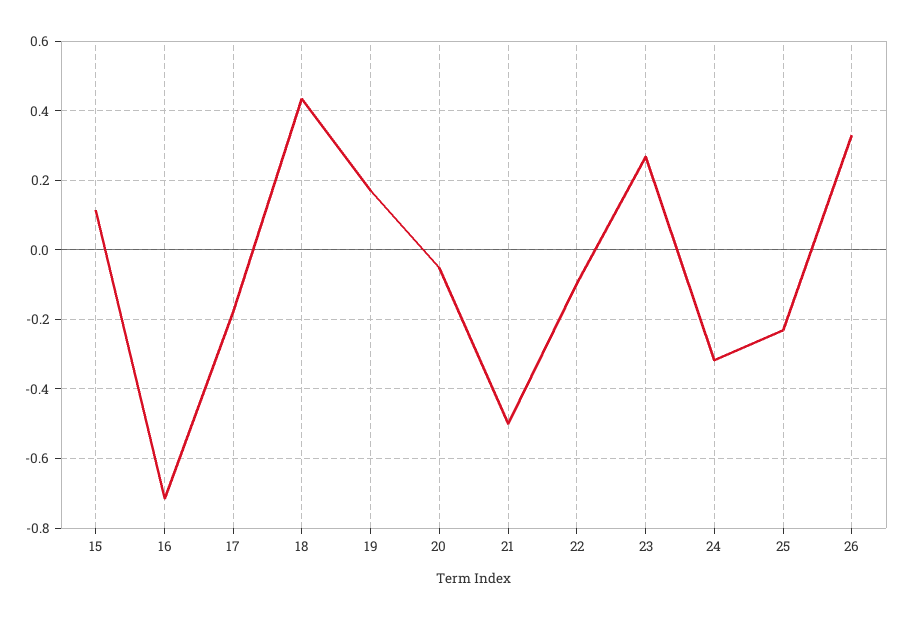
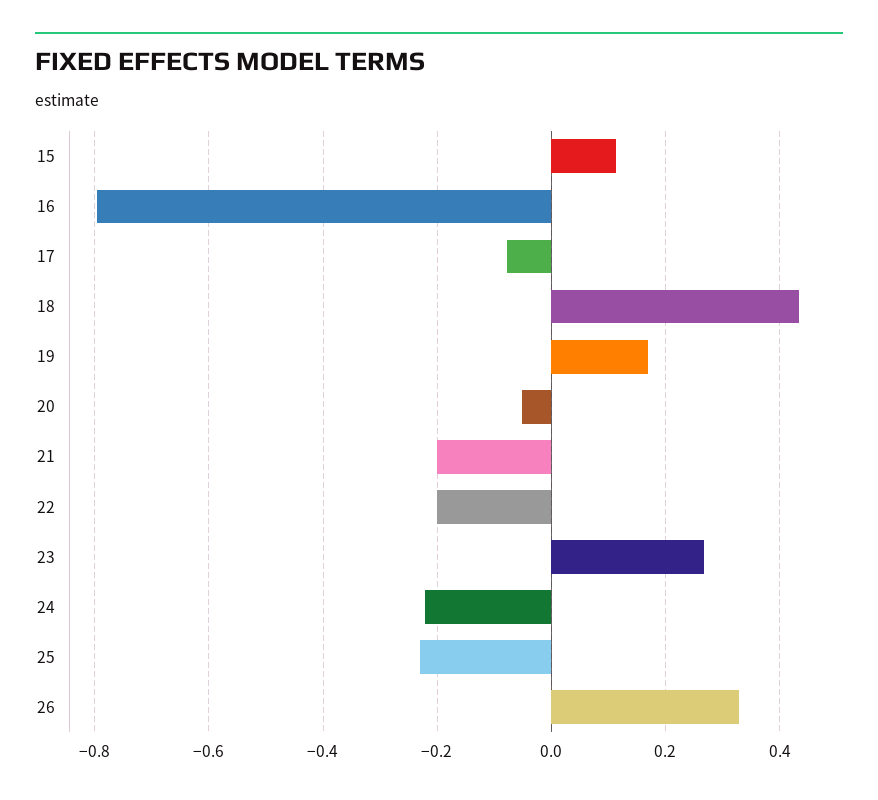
  {
    "15": 0.12,
-   "16": -0.72,
+   "16": -0.8,
-   "17": -0.18,
+   "17": -0.08,
    "18": 0.44,
    "19": 0.18,
    "20": -0.06,
-   "21": -0.5,
+   "21": -0.2,
-   "22": -0.1,
+   "22": -0.2,
    "23": 0.26,
-   "24": -0.32,
+   "24": -0.22,
    "25": -0.24,
    "26": 0.32
  }

